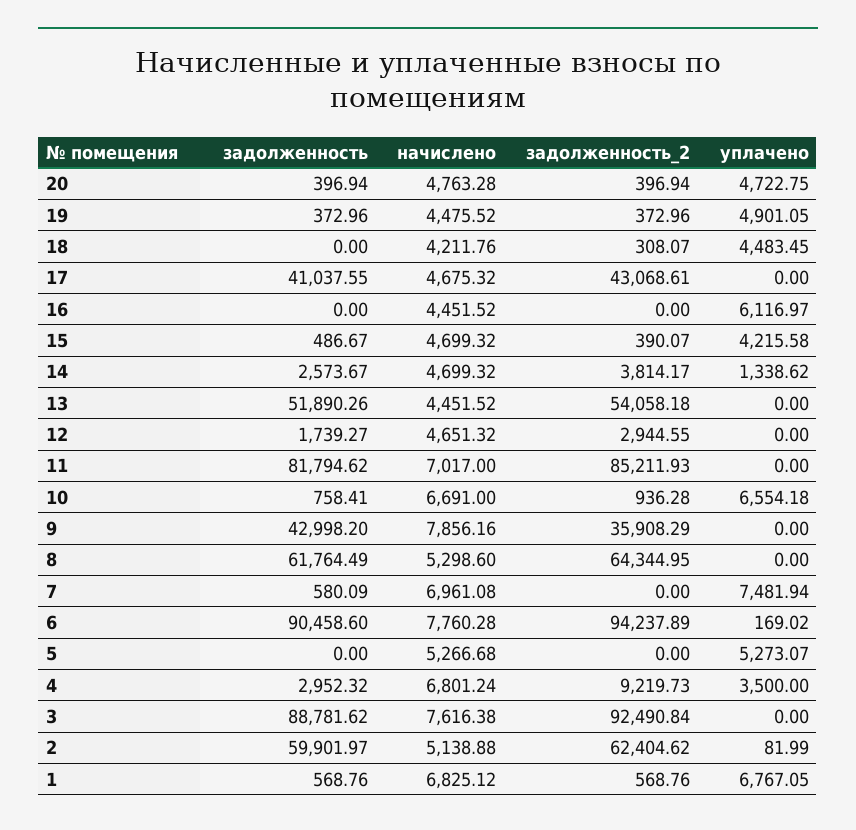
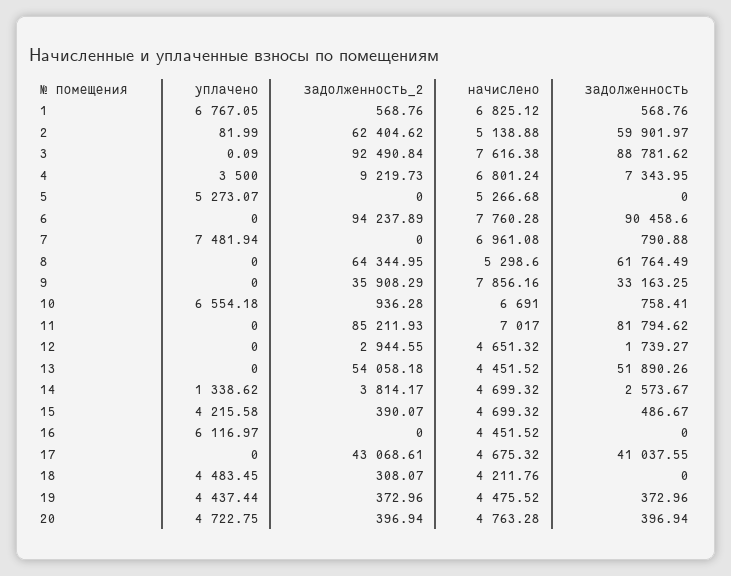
  {
    "задолженность": {
      "20": 396.94,
      "19": 372.96,
      "18": 0,
      "17": 41037.55,
      "16": 0,
      "15": 486.67,
      "14": 2573.67,
      "13": 51890.26,
      "12": 1739.27,
      "11": 81794.62,
      "10": 758.41,
-     "9": 42998.2,
+     "9": 33163.25,
      "8": 61764.49,
-     "7": 580.09,
+     "7": 790.88,
      "6": 90458.6,
      "5": 0,
-     "4": 2952.32,
+     "4": 7343.95,
      "3": 88781.62,
      "2": 59901.97,
      "1": 568.76
    },
    "начислено": {
      "20": 4763.28,
      "19": 4475.52,
      "18": 4211.76,
      "17": 4675.32,
      "16": 4451.52,
      "15": 4699.32,
      "14": 4699.32,
      "13": 4451.52,
      "12": 4651.32,
      "11": 7017,
      "10": 6691,
      "9": 7856.16,
      "8": 5298.6,
      "7": 6961.08,
      "6": 7760.28,
      "5": 5266.68,
      "4": 6801.24,
      "3": 7616.38,
      "2": 5138.88,
      "1": 6825.12
    },
    "задолженность_2": {
      "20": 396.94,
      "19": 372.96,
      "18": 308.07,
      "17": 43068.61,
      "16": 0,
      "15": 390.07,
      "14": 3814.17,
      "13": 54058.18,
      "12": 2944.55,
      "11": 85211.93,
      "10": 936.28,
      "9": 35908.29,
      "8": 64344.95,
      "7": 0,
      "6": 94237.89,
      "5": 0,
      "4": 9219.73,
      "3": 92490.84,
      "2": 62404.62,
      "1": 568.76
    },
    "уплачено": {
      "20": 4722.75,
-     "19": 4901.05,
+     "19": 4437.44,
      "18": 4483.45,
      "17": 0,
      "16": 6116.97,
      "15": 4215.58,
      "14": 1338.62,
      "13": 0,
      "12": 0,
      "11": 0,
      "10": 6554.18,
      "9": 0,
      "8": 0,
      "7": 7481.94,
-     "6": 169.02,
+     "6": 0,
      "5": 5273.07,
      "4": 3500,
-     "3": 0,
+     "3": 0.09,
      "2": 81.99,
      "1": 6767.05
    }
  }

